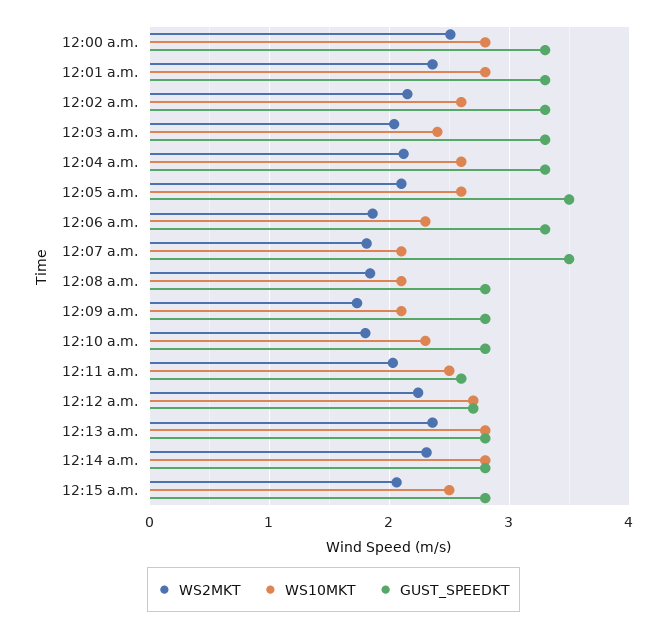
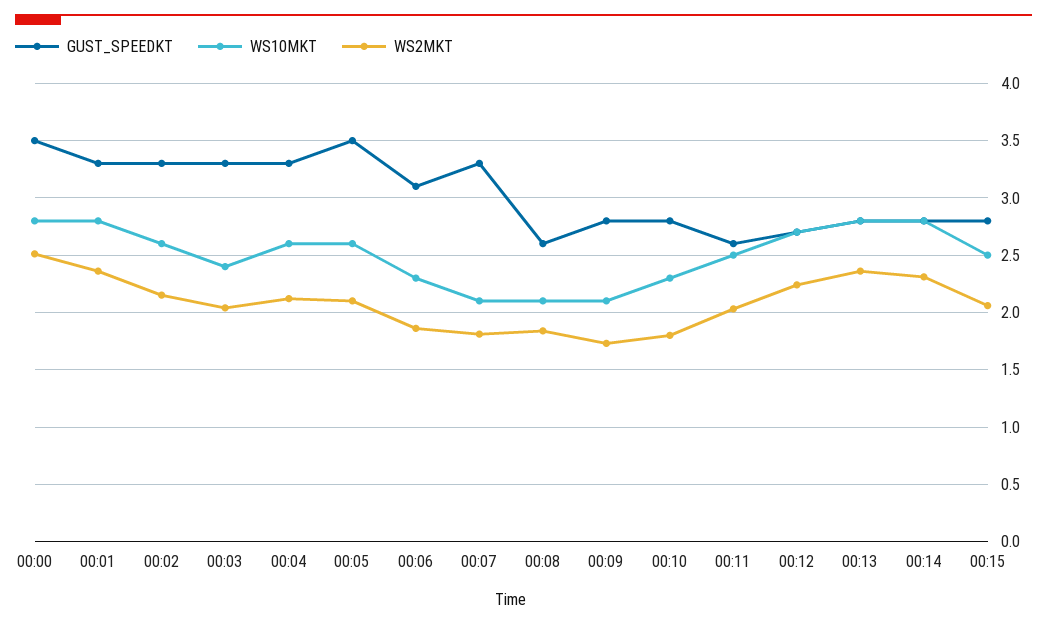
  {
    "WS2MKT": {
      "12:00 a.m.": 2.5,
      "12:01 a.m.": 2.4,
      "12:02 a.m.": 2.2,
      "12:03 a.m.": 2,
      "12:04 a.m.": 2.1,
      "12:05 a.m.": 2.1,
      "12:06 a.m.": 1.9,
      "12:07 a.m.": 1.8,
      "12:08 a.m.": 1.8,
      "12:09 a.m.": 1.7,
      "12:10 a.m.": 1.8,
      "12:11 a.m.": 2,
      "12:12 a.m.": 2.2,
      "12:13 a.m.": 2.4,
      "12:14 a.m.": 2.3,
      "12:15 a.m.": 2.1
    },
    "WS10MKT": {
      "12:00 a.m.": 2.8,
      "12:01 a.m.": 2.8,
      "12:02 a.m.": 2.6,
      "12:03 a.m.": 2.4,
      "12:04 a.m.": 2.6,
      "12:05 a.m.": 2.6,
      "12:06 a.m.": 2.3,
      "12:07 a.m.": 2.1,
      "12:08 a.m.": 2.1,
      "12:09 a.m.": 2.1,
      "12:10 a.m.": 2.3,
      "12:11 a.m.": 2.5,
      "12:12 a.m.": 2.7,
      "12:13 a.m.": 2.8,
      "12:14 a.m.": 2.8,
      "12:15 a.m.": 2.5
    },
    "GUST_SPEEDKT": {
-     "12:00 a.m.": 3.3,
+     "12:00 a.m.": 3.5,
      "12:01 a.m.": 3.3,
      "12:02 a.m.": 3.3,
      "12:03 a.m.": 3.3,
      "12:04 a.m.": 3.3,
      "12:05 a.m.": 3.5,
-     "12:06 a.m.": 3.3,
+     "12:06 a.m.": 3.1,
-     "12:07 a.m.": 3.5,
+     "12:07 a.m.": 3.3,
-     "12:08 a.m.": 2.8,
+     "12:08 a.m.": 2.6,
      "12:09 a.m.": 2.8,
      "12:10 a.m.": 2.8,
      "12:11 a.m.": 2.6,
      "12:12 a.m.": 2.7,
      "12:13 a.m.": 2.8,
      "12:14 a.m.": 2.8,
      "12:15 a.m.": 2.8
    }
  }

